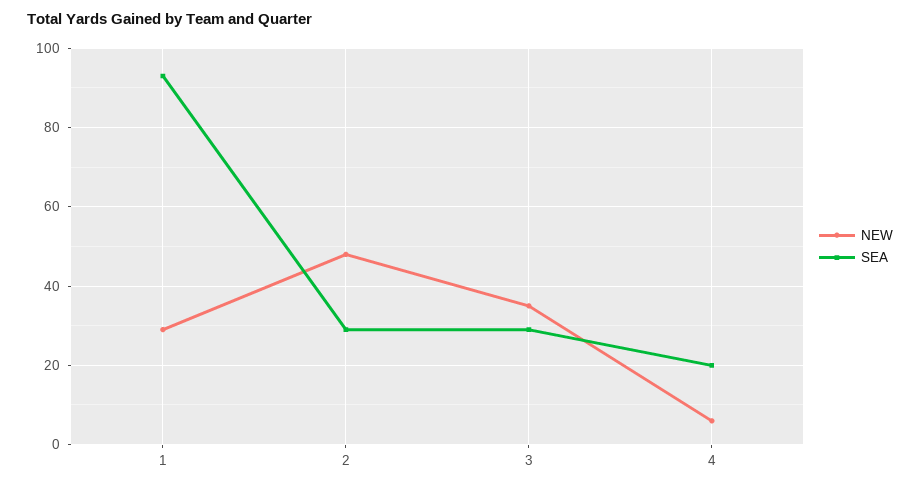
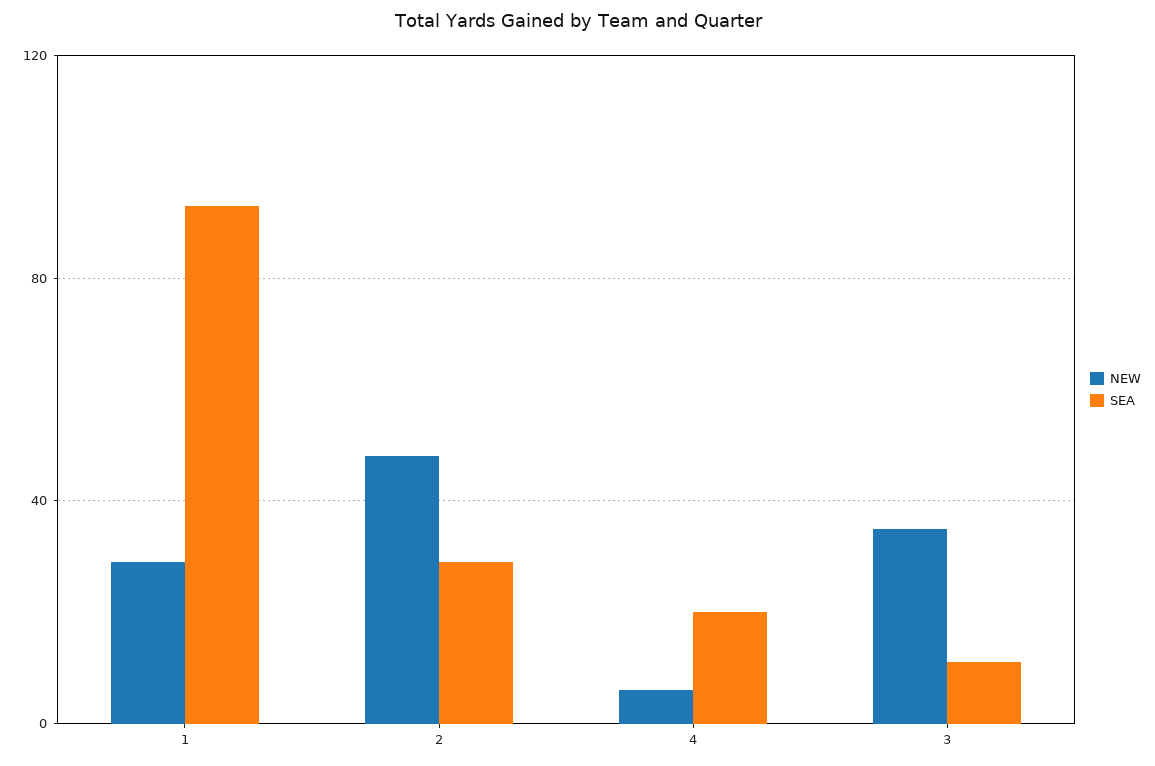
  {
    "NEW": {
      "1": 30,
      "2": 50,
      "3": 35,
      "4": 5
    },
    "SEA": {
      "1": 95,
      "2": 30,
-     "3": 30,
+     "3": 10,
      "4": 20
    }
  }

